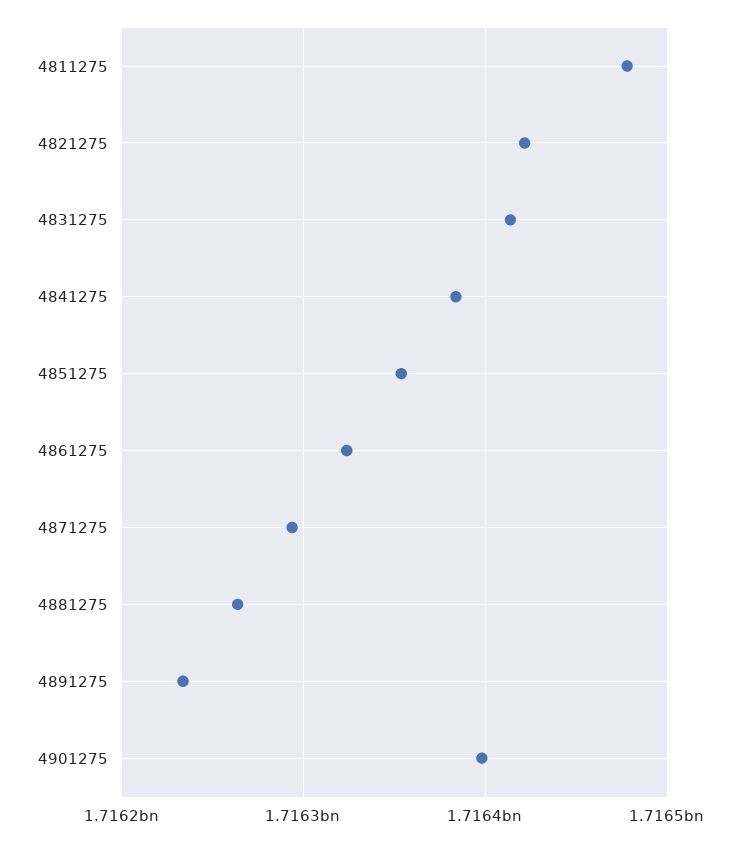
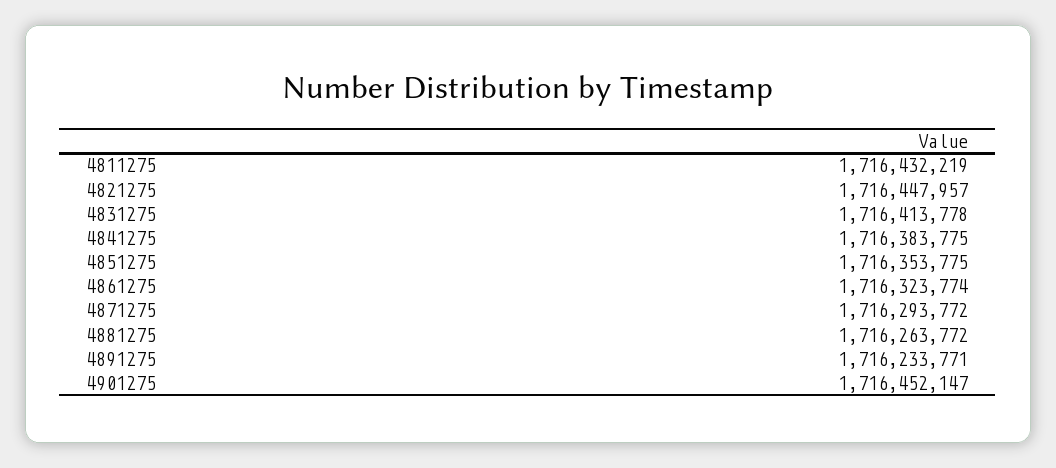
  {
-   "4811275": 1716480000,
+   "4811275": 1716432219,
-   "4821275": 1716420000,
+   "4821275": 1716447957,
    "4831275": 1716413778,
    "4841275": 1716383775,
    "4851275": 1716353775,
    "4861275": 1716323774,
    "4871275": 1716293772,
    "4881275": 1716263772,
    "4891275": 1716233771,
-   "4901275": 1716400000
+   "4901275": 1716452147
  }

